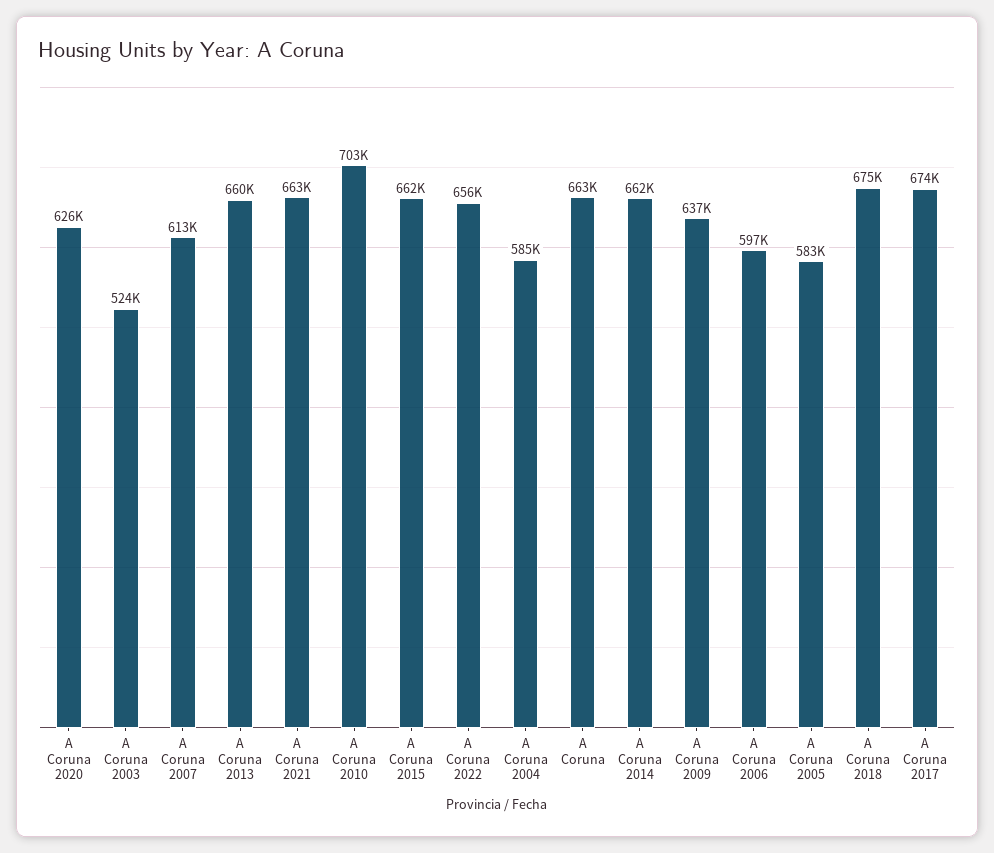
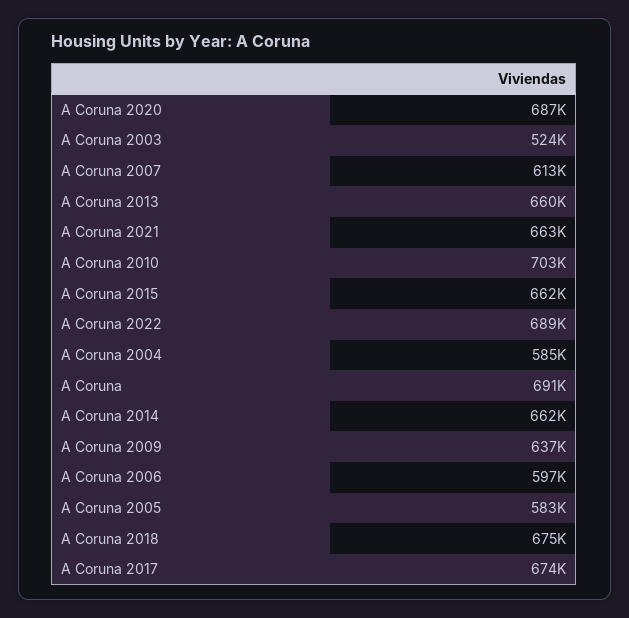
  {
-   "A Coruna 2020": 626000,
+   "A Coruna 2020": 687000,
    "A Coruna 2003": 524000,
    "A Coruna 2007": 613000,
    "A Coruna 2013": 660000,
    "A Coruna 2021": 663000,
    "A Coruna 2010": 703000,
    "A Coruna 2015": 662000,
-   "A Coruna 2022": 656000,
+   "A Coruna 2022": 689000,
    "A Coruna 2004": 585000,
-   "A Coruna": 663000,
+   "A Coruna": 691000,
    "A Coruna 2014": 662000,
    "A Coruna 2009": 637000,
    "A Coruna 2006": 597000,
    "A Coruna 2005": 583000,
    "A Coruna 2018": 675000,
    "A Coruna 2017": 674000
  }

